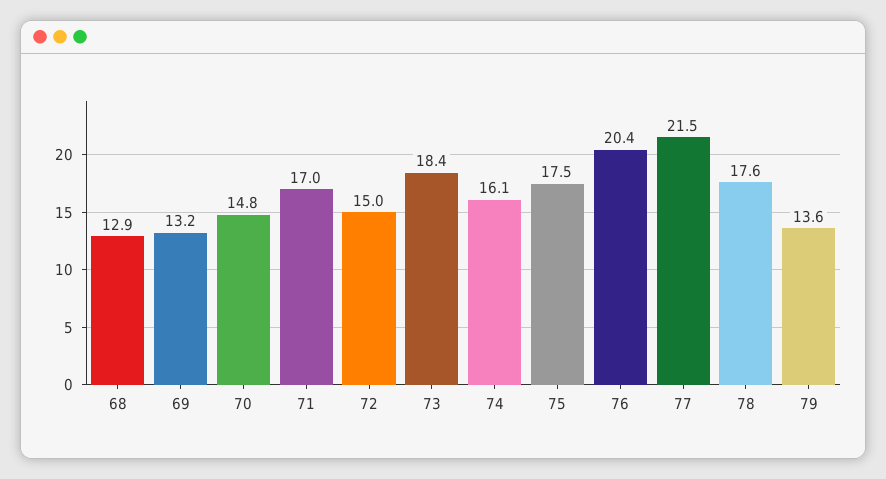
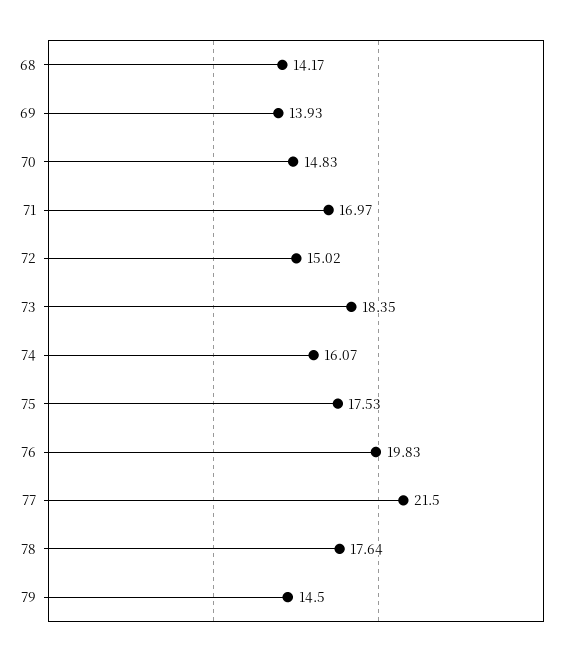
  {
-   "68": 12.9,
+   "68": 14.17,
-   "69": 13.2,
+   "69": 13.93,
    "70": 14.83,
    "71": 16.97,
    "72": 15.02,
    "73": 18.35,
    "74": 16.07,
    "75": 17.53,
-   "76": 20.4,
+   "76": 19.83,
    "77": 21.5,
    "78": 17.64,
-   "79": 13.6
+   "79": 14.5
  }

